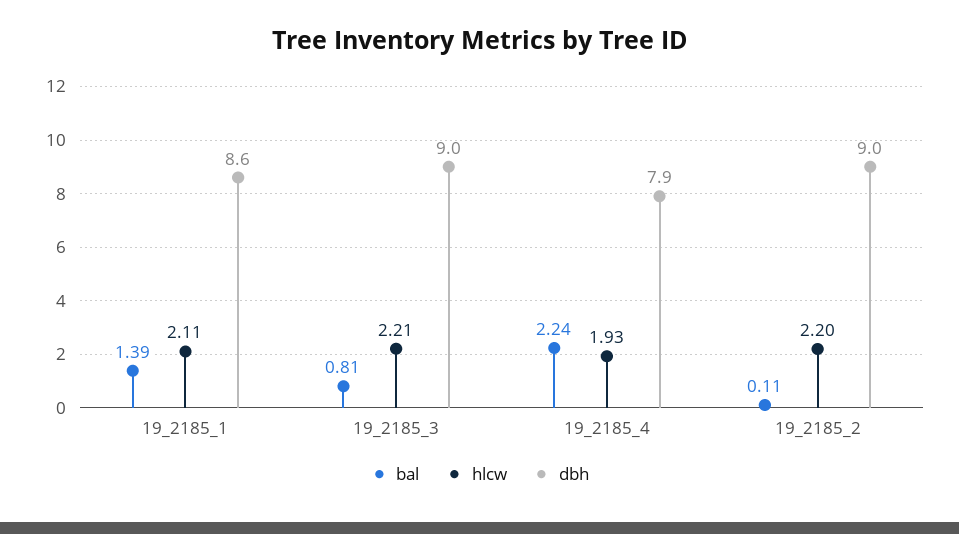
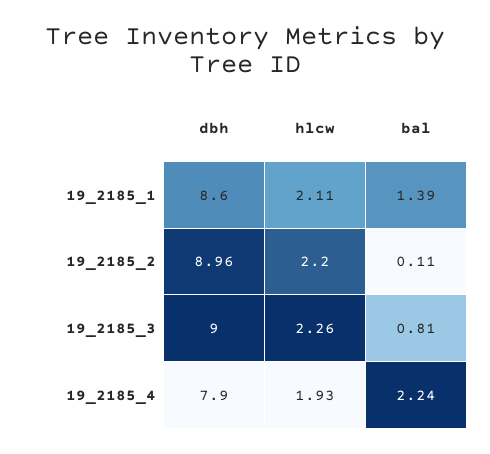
  {
    "bal": {
      "19_2185_1": 1.39,
      "19_2185_3": 0.81,
      "19_2185_4": 2.24,
      "19_2185_2": 0.11
    },
    "hlcw": {
      "19_2185_1": 2.11,
-     "19_2185_3": 2.21,
+     "19_2185_3": 2.26,
      "19_2185_4": 1.93,
      "19_2185_2": 2.2
    },
    "dbh": {
      "19_2185_1": 8.6,
      "19_2185_3": 9,
      "19_2185_4": 7.9,
-     "19_2185_2": 9
+     "19_2185_2": 8.96
    }
  }

